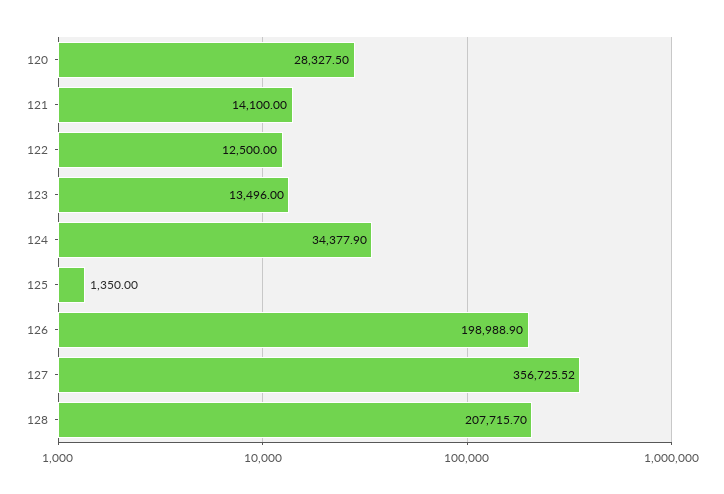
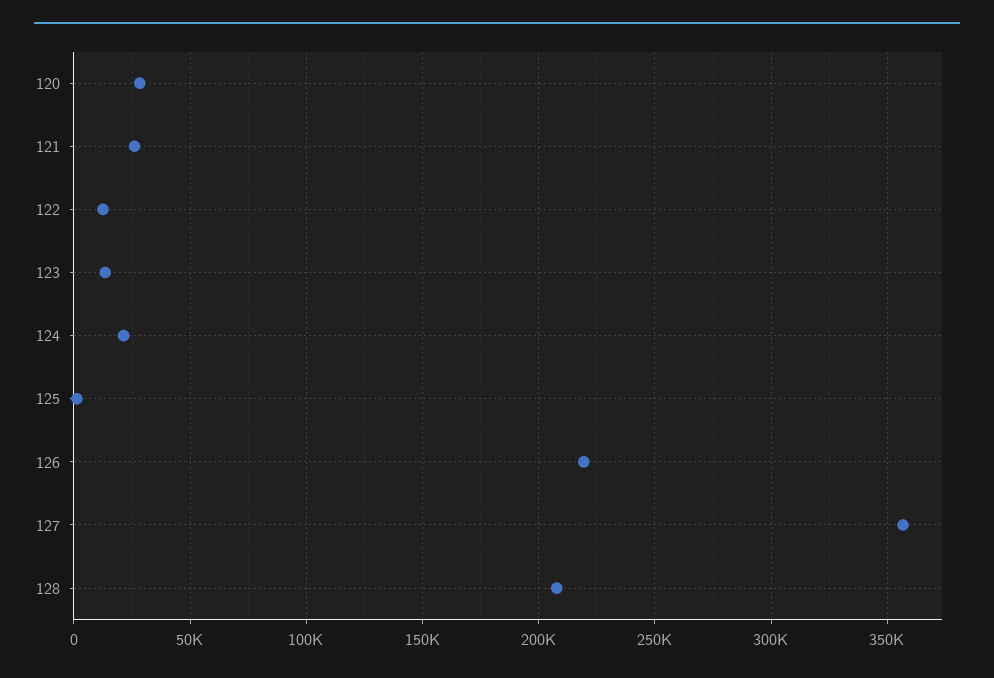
  {
    "120": 28327.5,
-   "121": 14100,
+   "121": 25000,
    "122": 12500,
    "123": 13496,
-   "124": 34377.9,
+   "124": 20000,
    "125": 1350,
-   "126": 198988.9,
+   "126": 220000,
    "127": 356725.52,
    "128": 207715.7
  }

